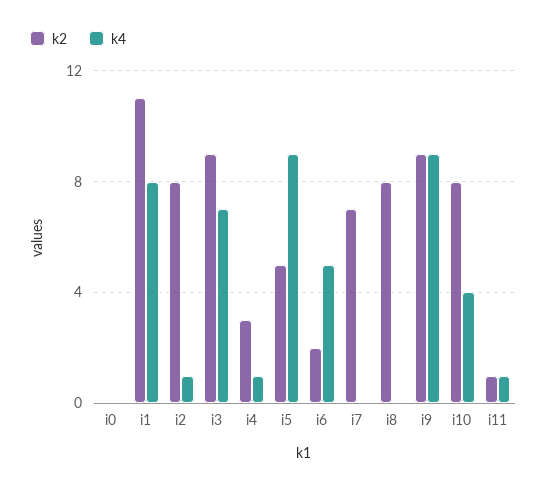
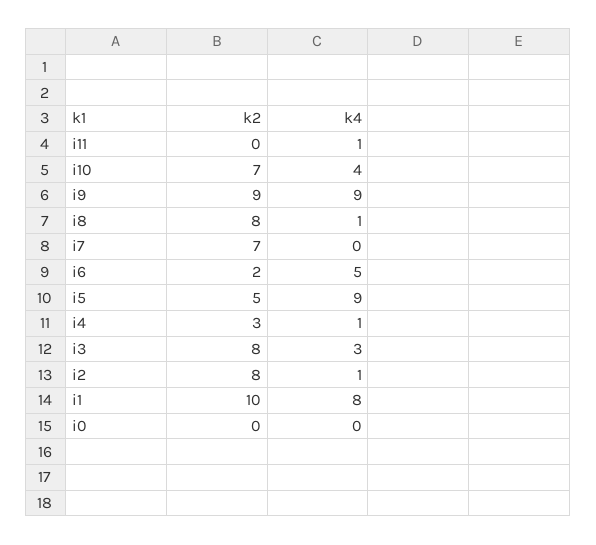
  {
    "k2": {
      "i0": 0,
-     "i1": 11,
+     "i1": 10,
      "i2": 8,
-     "i3": 9,
+     "i3": 8,
      "i4": 3,
      "i5": 5,
      "i6": 2,
      "i7": 7,
      "i8": 8,
      "i9": 9,
-     "i10": 8,
+     "i10": 7,
-     "i11": 1
+     "i11": 0
    },
    "k4": {
      "i0": 0,
      "i1": 8,
      "i2": 1,
-     "i3": 7,
+     "i3": 3,
      "i4": 1,
      "i5": 9,
      "i6": 5,
      "i7": 0,
-     "i8": 0,
+     "i8": 1,
      "i9": 9,
      "i10": 4,
      "i11": 1
    }
  }

